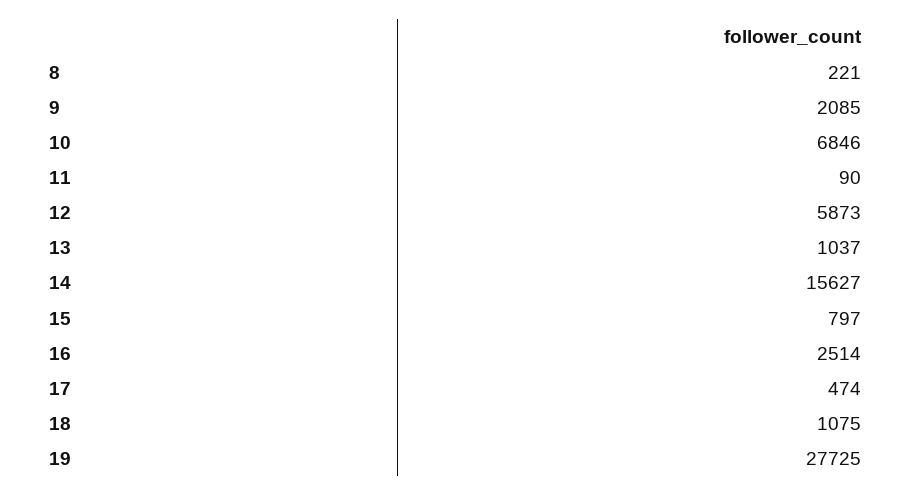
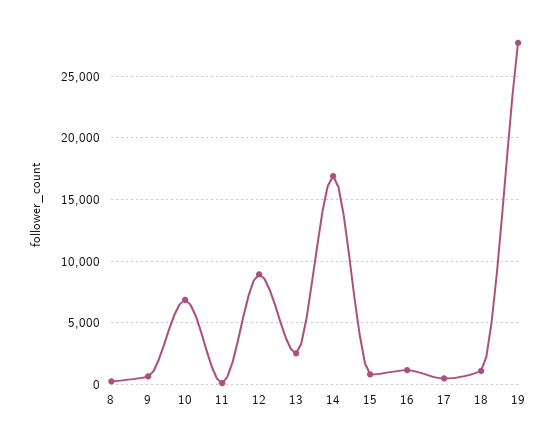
  {
    "8": 221,
-   "9": 2085,
+   "9": 500,
    "10": 6846,
    "11": 90,
-   "12": 5873,
+   "12": 9000,
-   "13": 1037,
+   "13": 2500,
-   "14": 15627,
+   "14": 17000,
    "15": 797,
-   "16": 2514,
+   "16": 1000,
    "17": 474,
    "18": 1075,
    "19": 27725
  }

